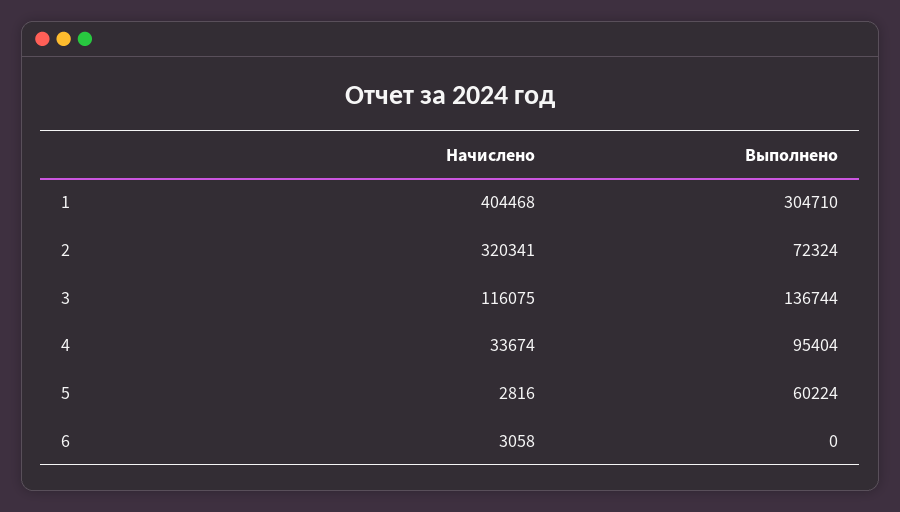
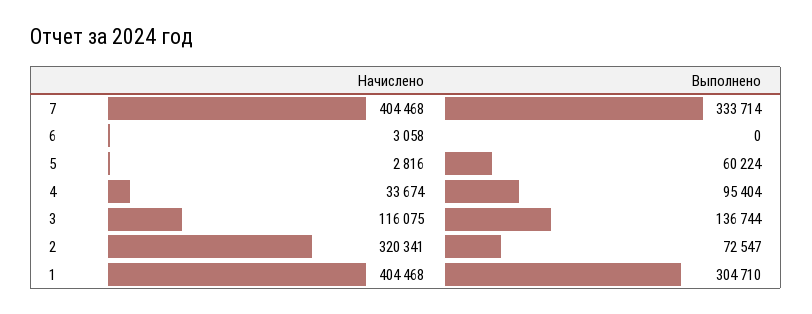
  {
    "Начислено": {
      "1": 404468,
      "2": 320341,
      "3": 116075,
      "4": 33674,
      "5": 2816,
-     "6": 3058
+     "6": 3058,
+     "7": 404468
    },
    "Выполнено": {
      "1": 304710,
-     "2": 72324,
+     "2": 72547,
      "3": 136744,
      "4": 95404,
      "5": 60224,
-     "6": 0
+     "6": 0,
+     "7": 333714
    }
  }

